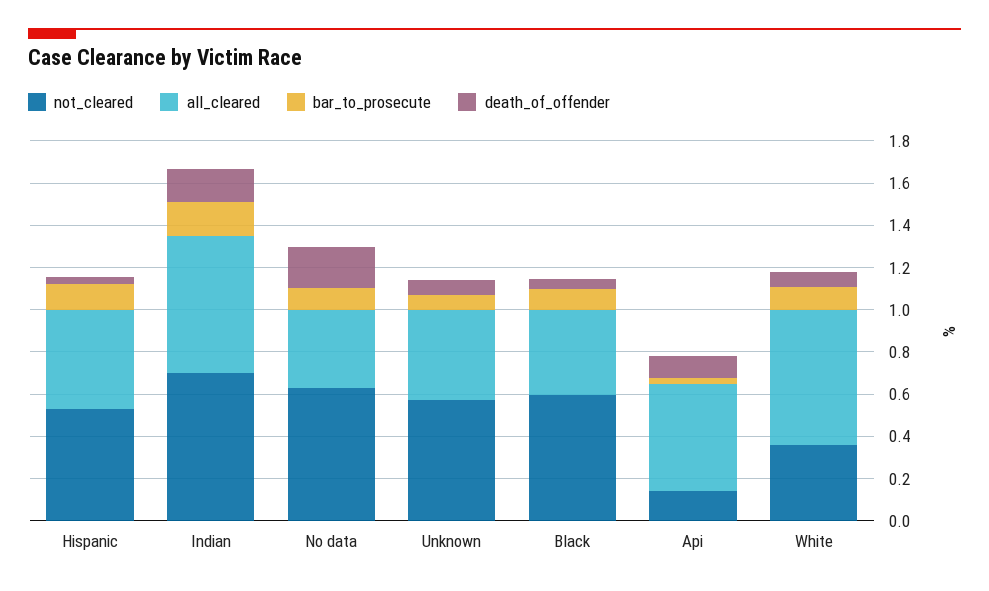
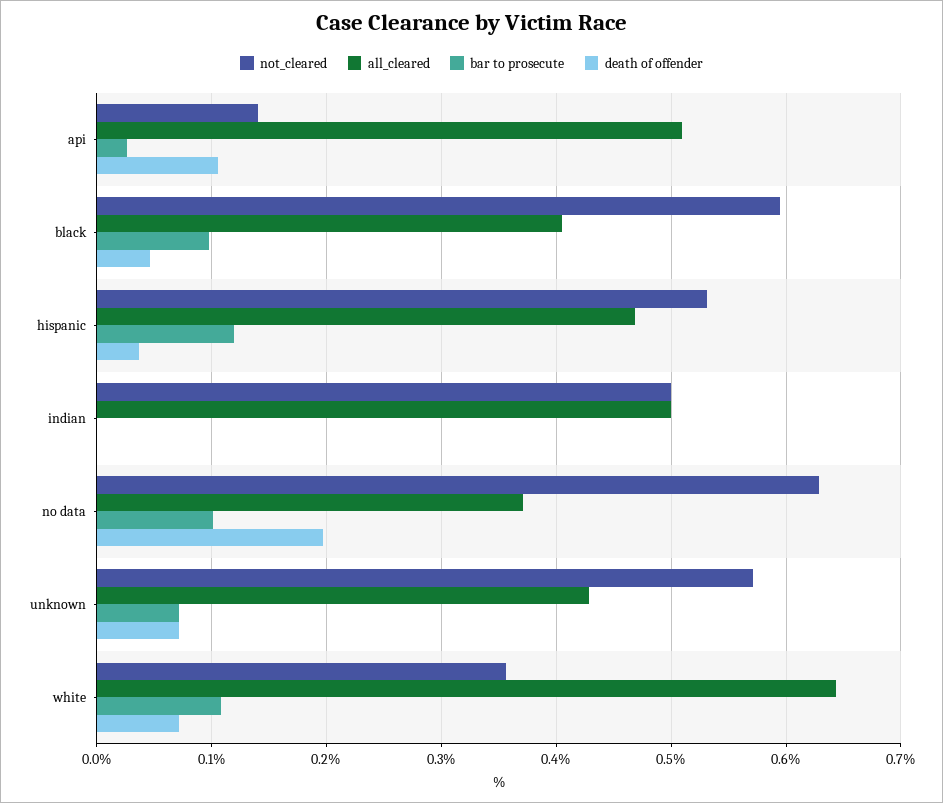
  {
    "not_cleared": {
      "Hispanic": 0.53,
-     "Indian": 0.7,
+     "Indian": 0.5,
      "No data": 0.63,
      "Unknown": 0.57,
      "Black": 0.59,
      "Api": 0.14,
      "White": 0.36
    },
    "all_cleared": {
      "Hispanic": 0.47,
-     "Indian": 0.65,
+     "Indian": 0.5,
      "No data": 0.37,
      "Unknown": 0.43,
      "Black": 0.41,
      "Api": 0.51,
      "White": 0.64
    },
    "bar_to_prosecute": {
      "Hispanic": 0.12,
-     "Indian": 0.15,
+     "Indian": 0,
      "No data": 0.1,
      "Unknown": 0.07,
      "Black": 0.1,
      "Api": 0.03,
      "White": 0.11
    },
    "death_of_offender": {
      "Hispanic": 0.04,
-     "Indian": 0.15,
+     "Indian": 0,
      "No data": 0.2,
      "Unknown": 0.07,
      "Black": 0.05,
      "Api": 0.11,
      "White": 0.07
    }
  }

